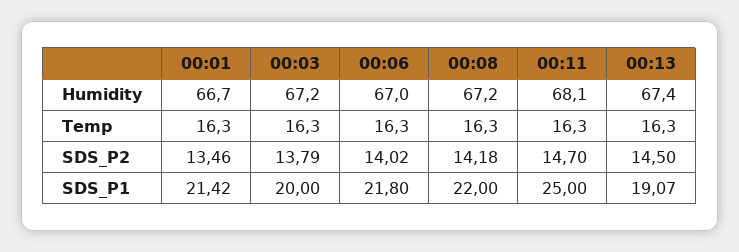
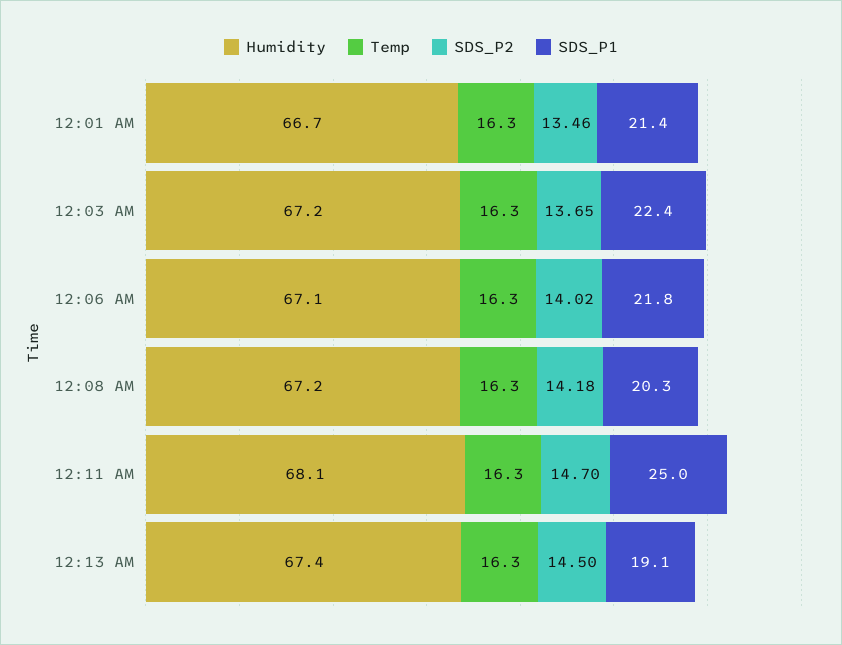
  {
    "Humidity": {
      "00:01": 66.7,
      "00:03": 67.2,
-     "00:06": 67,
+     "00:06": 67.1,
      "00:08": 67.2,
      "00:11": 68.1,
      "00:13": 67.4
    },
    "Temp": {
      "00:01": 16.3,
      "00:03": 16.3,
      "00:06": 16.3,
      "00:08": 16.3,
      "00:11": 16.3,
      "00:13": 16.3
    },
    "SDS_P2": {
      "00:01": 13.46,
-     "00:03": 13.79,
+     "00:03": 13.65,
      "00:06": 14.02,
      "00:08": 14.18,
      "00:11": 14.7,
      "00:13": 14.5
    },
    "SDS_P1": {
      "00:01": 21.42,
-     "00:03": 20,
+     "00:03": 22.4,
      "00:06": 21.8,
-     "00:08": 22,
+     "00:08": 20.3,
      "00:11": 25,
      "00:13": 19.07
    }
  }

